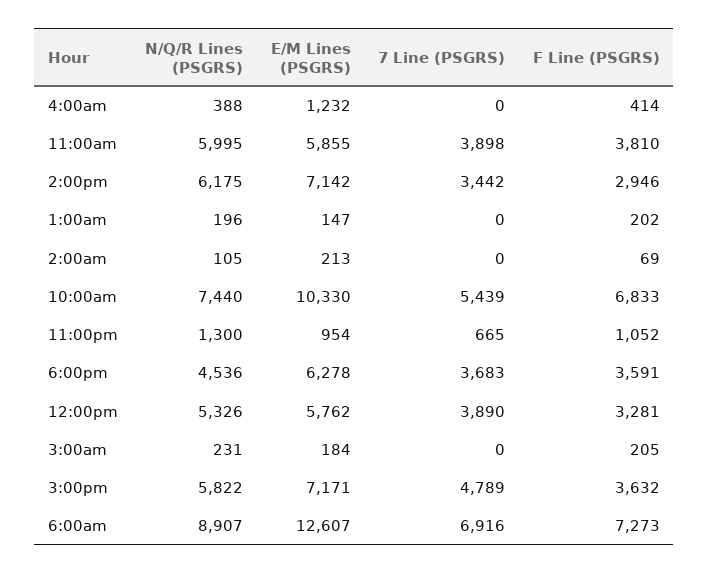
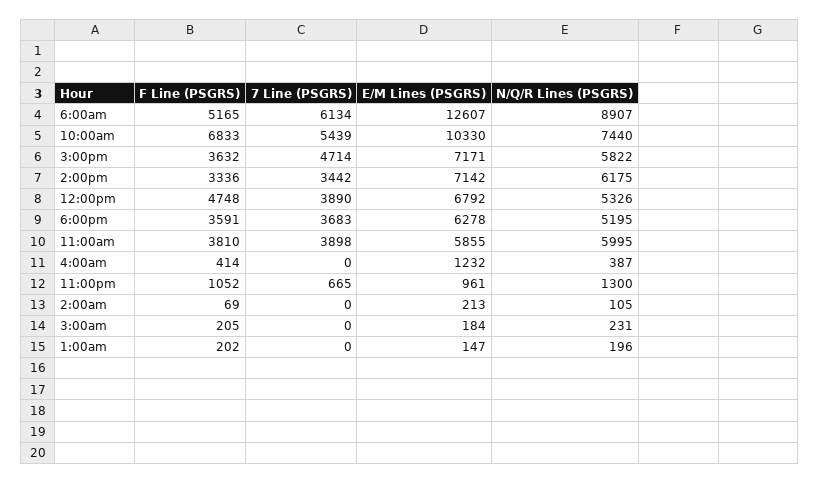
  {
    "N/Q/R Lines (PSGRS)": {
-     "4:00am": 388,
+     "4:00am": 387,
      "11:00am": 5995,
      "2:00pm": 6175,
      "1:00am": 196,
      "2:00am": 105,
      "10:00am": 7440,
      "11:00pm": 1300,
-     "6:00pm": 4536,
+     "6:00pm": 5195,
      "12:00pm": 5326,
      "3:00am": 231,
      "3:00pm": 5822,
      "6:00am": 8907
    },
    "E/M Lines (PSGRS)": {
      "4:00am": 1232,
      "11:00am": 5855,
      "2:00pm": 7142,
      "1:00am": 147,
      "2:00am": 213,
      "10:00am": 10330,
-     "11:00pm": 954,
+     "11:00pm": 961,
      "6:00pm": 6278,
-     "12:00pm": 5762,
+     "12:00pm": 6792,
      "3:00am": 184,
      "3:00pm": 7171,
      "6:00am": 12607
    },
    "7 Line (PSGRS)": {
      "4:00am": 0,
      "11:00am": 3898,
      "2:00pm": 3442,
      "1:00am": 0,
      "2:00am": 0,
      "10:00am": 5439,
      "11:00pm": 665,
      "6:00pm": 3683,
      "12:00pm": 3890,
      "3:00am": 0,
-     "3:00pm": 4789,
+     "3:00pm": 4714,
-     "6:00am": 6916
+     "6:00am": 6134
    },
    "F Line (PSGRS)": {
      "4:00am": 414,
      "11:00am": 3810,
-     "2:00pm": 2946,
+     "2:00pm": 3336,
      "1:00am": 202,
      "2:00am": 69,
      "10:00am": 6833,
      "11:00pm": 1052,
      "6:00pm": 3591,
-     "12:00pm": 3281,
+     "12:00pm": 4748,
      "3:00am": 205,
      "3:00pm": 3632,
-     "6:00am": 7273
+     "6:00am": 5165
    }
  }

